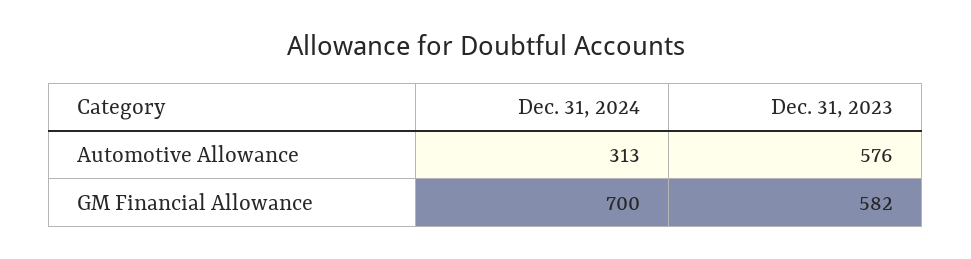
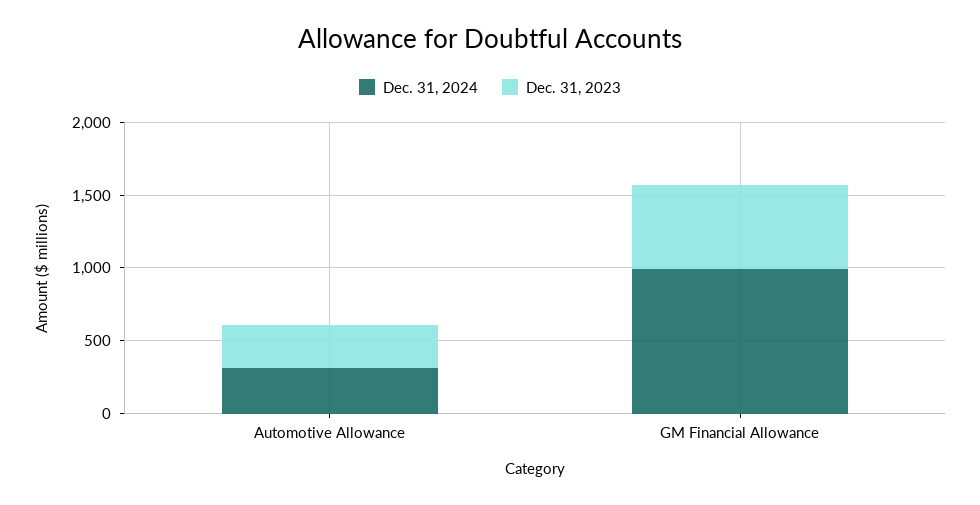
  {
    "Dec. 31, 2024": {
      "Automotive Allowance": 313,
-     "GM Financial Allowance": 700
+     "GM Financial Allowance": 1000
    },
    "Dec. 31, 2023": {
-     "Automotive Allowance": 576,
+     "Automotive Allowance": 300,
      "GM Financial Allowance": 582
    }
  }

